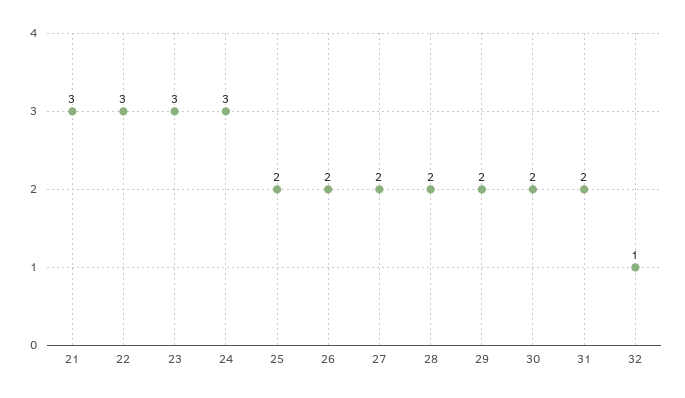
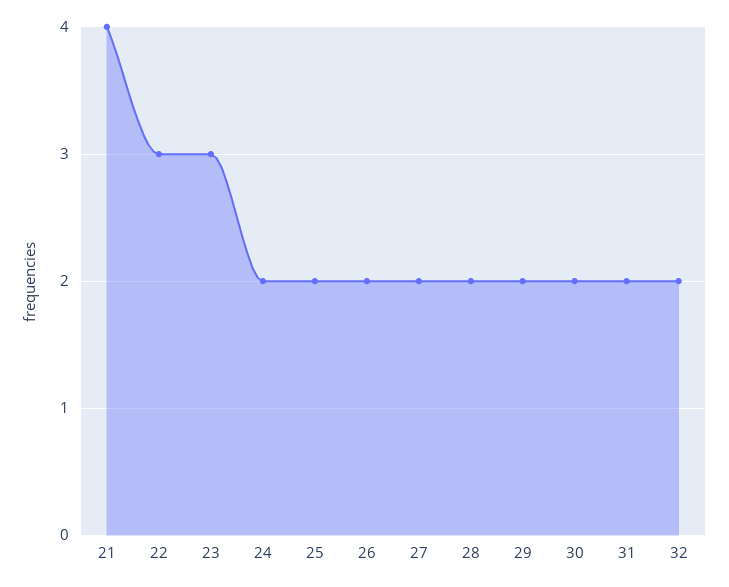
  {
-   "21": 3,
+   "21": 4,
    "22": 3,
    "23": 3,
-   "24": 3,
+   "24": 2,
    "25": 2,
    "26": 2,
    "27": 2,
    "28": 2,
    "29": 2,
    "30": 2,
    "31": 2,
-   "32": 1
+   "32": 2
  }

